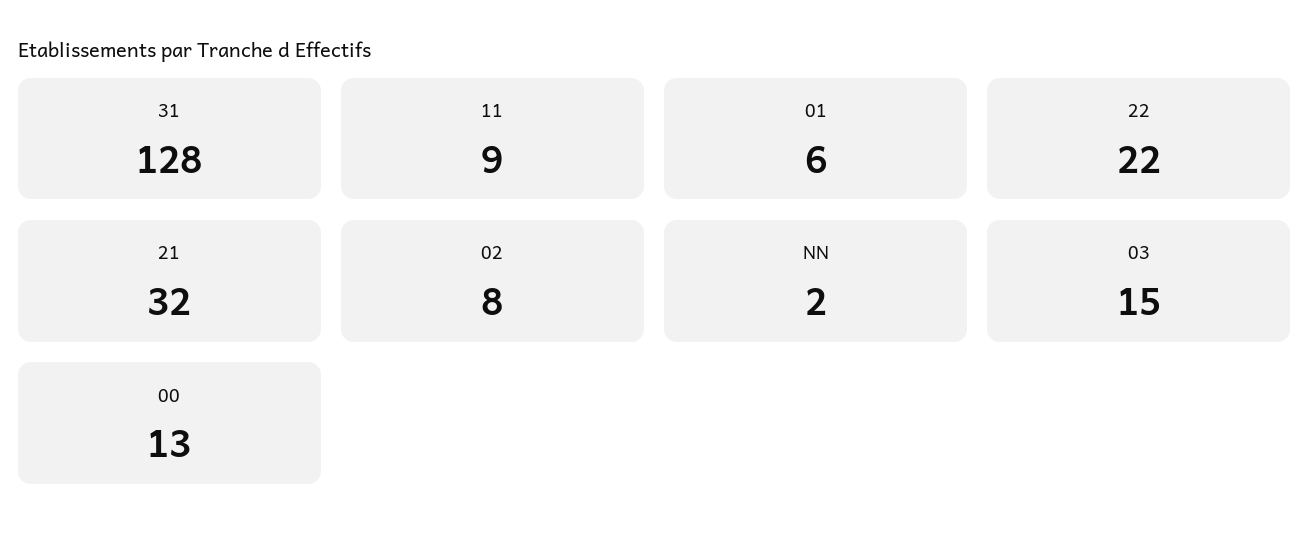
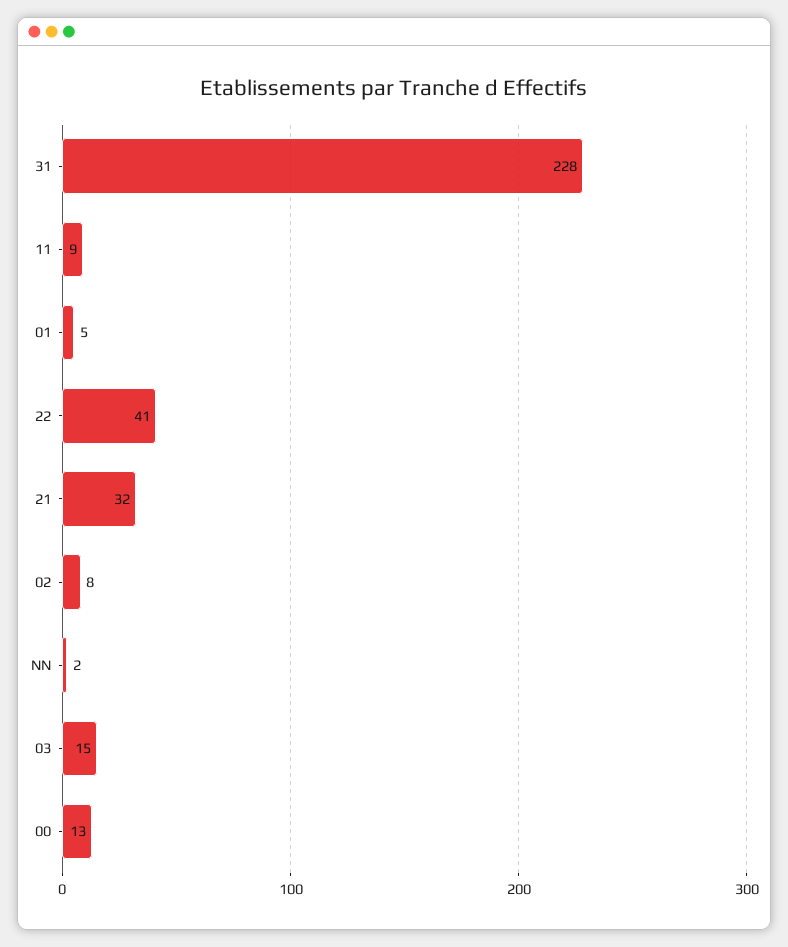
  {
-   "31": 128,
+   "31": 228,
    "11": 9,
-   "01": 6,
+   "01": 5,
-   "22": 22,
+   "22": 41,
    "21": 32,
    "02": 8,
    "NN": 2,
    "03": 15,
    "00": 13
  }

